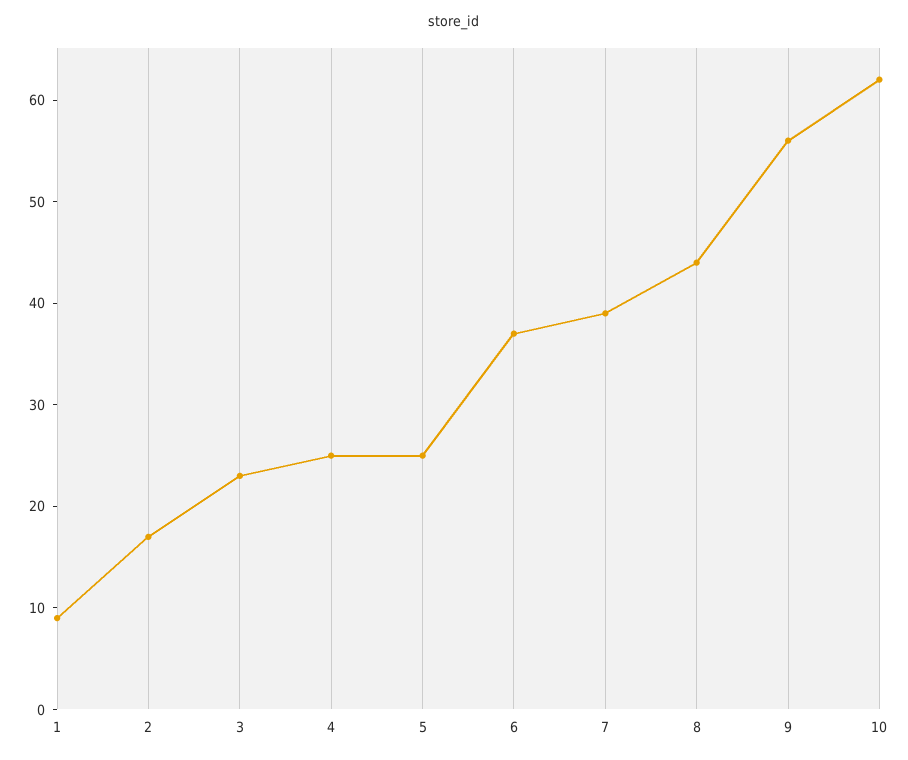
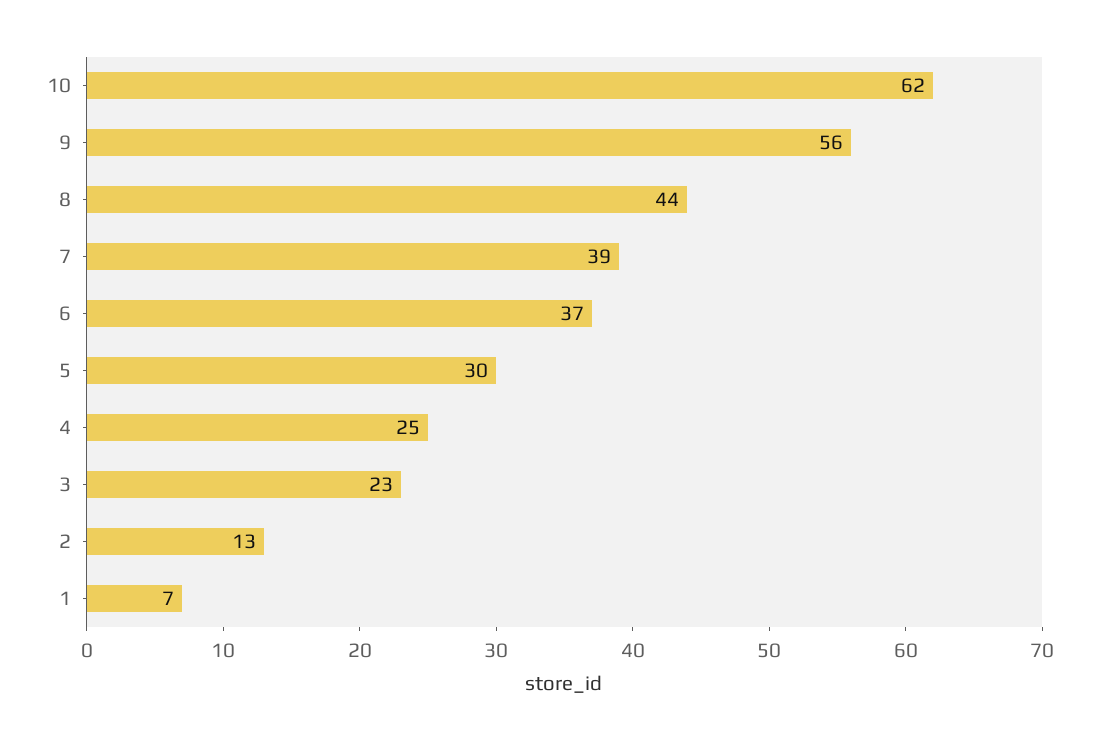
  {
-   "1": 9,
+   "1": 7,
-   "2": 17,
+   "2": 13,
    "3": 23,
    "4": 25,
-   "5": 25,
+   "5": 30,
    "6": 37,
    "7": 39,
    "8": 44,
    "9": 56,
    "10": 62
  }

